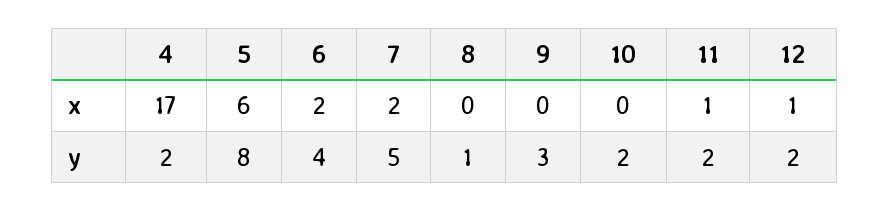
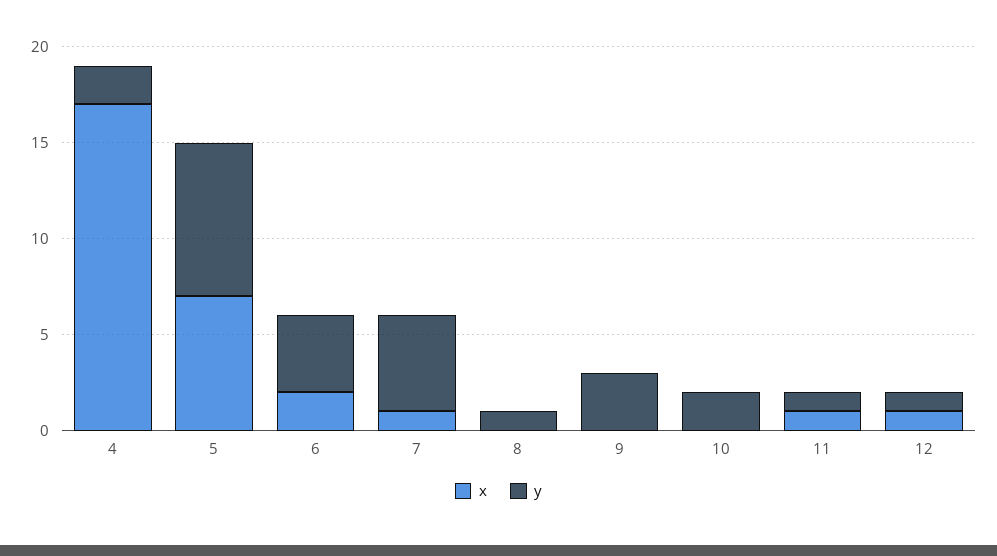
  {
    "x": {
      "4": 17,
-     "5": 6,
+     "5": 7,
      "6": 2,
-     "7": 2,
+     "7": 1,
      "8": 0,
      "9": 0,
      "10": 0,
      "11": 1,
      "12": 1
    },
    "y": {
      "4": 2,
      "5": 8,
      "6": 4,
      "7": 5,
      "8": 1,
      "9": 3,
      "10": 2,
-     "11": 2,
+     "11": 1,
-     "12": 2
+     "12": 1
    }
  }

